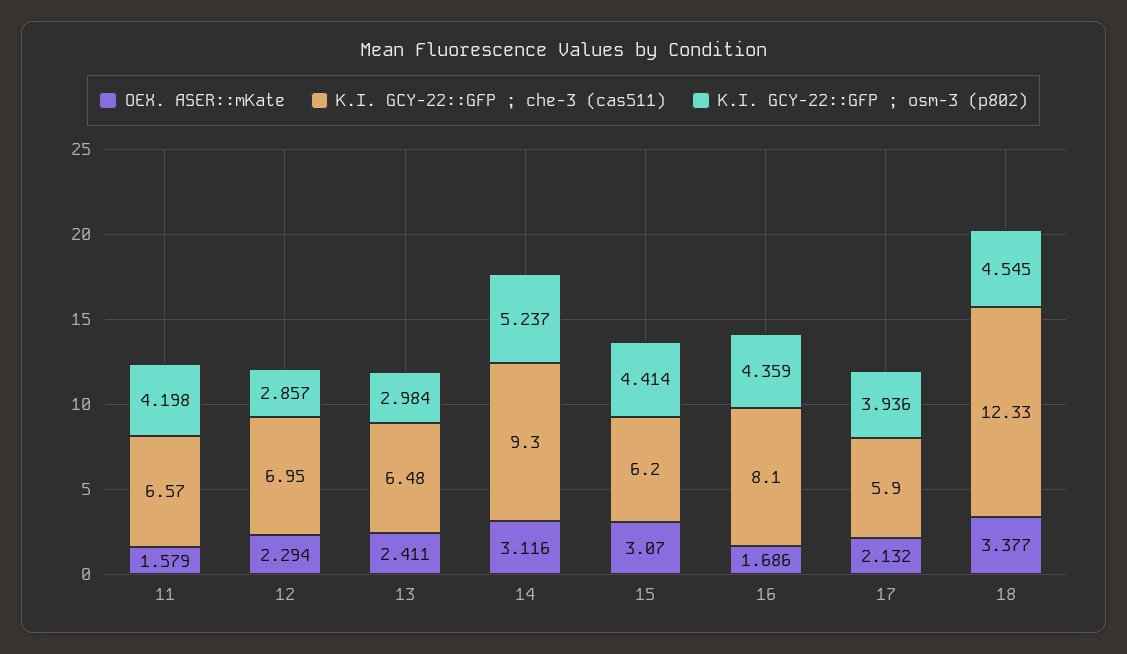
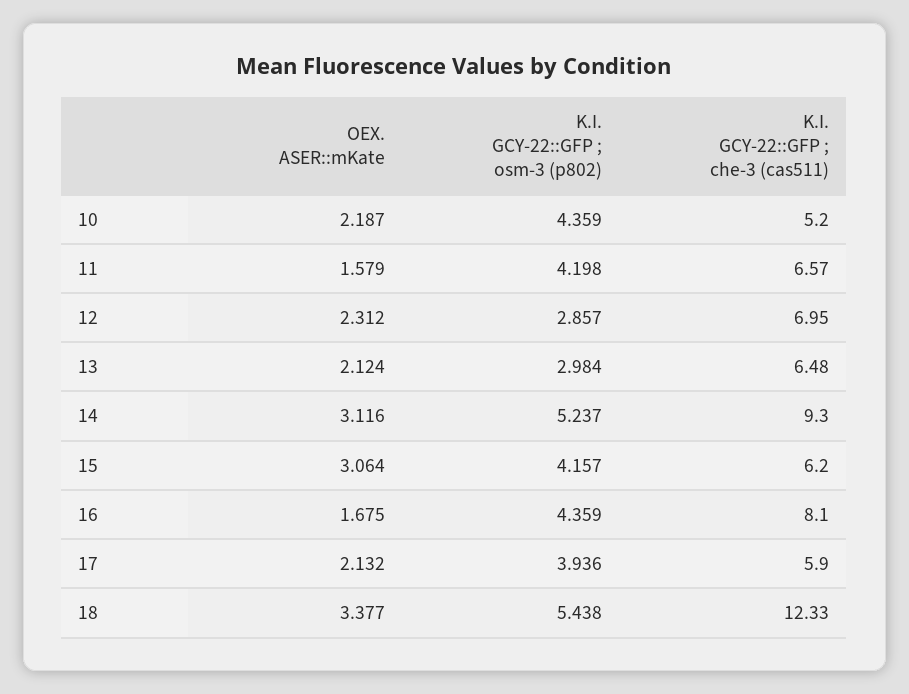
  {
    "OEX. ASER::mKate": {
      "11": 1.579,
-     "12": 2.294,
+     "12": 2.312,
-     "13": 2.411,
+     "13": 2.124,
      "14": 3.116,
-     "15": 3.07,
+     "15": 3.064,
-     "16": 1.686,
+     "16": 1.675,
      "17": 2.132,
-     "18": 3.377
+     "18": 3.377,
+     "10": 2.187
    },
    "K.I. GCY-22::GFP ; che-3 (cas511)": {
      "11": 6.57,
      "12": 6.95,
      "13": 6.48,
      "14": 9.3,
      "15": 6.2,
      "16": 8.1,
      "17": 5.9,
-     "18": 12.33
+     "18": 12.33,
+     "10": 5.2
    },
    "K.I. GCY-22::GFP ; osm-3 (p802)": {
      "11": 4.198,
      "12": 2.857,
      "13": 2.984,
      "14": 5.237,
-     "15": 4.414,
+     "15": 4.157,
      "16": 4.359,
      "17": 3.936,
-     "18": 4.545
+     "18": 5.438,
+     "10": 4.359
    }
  }

